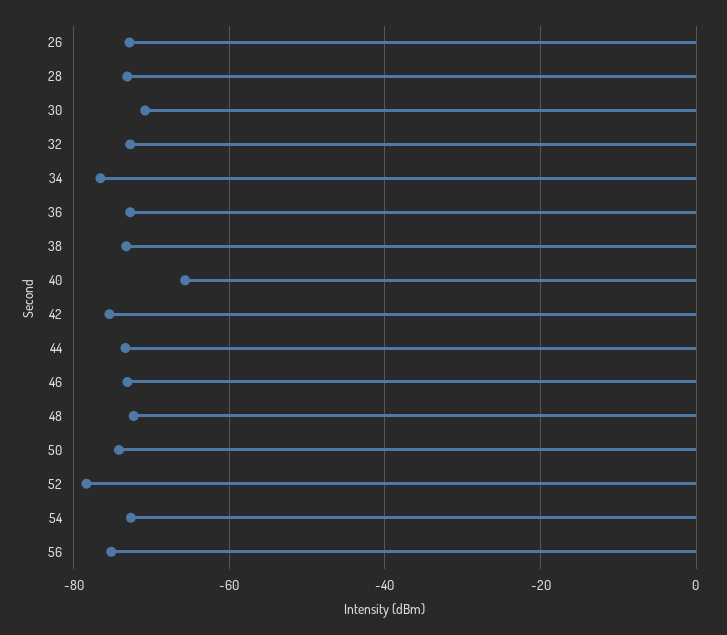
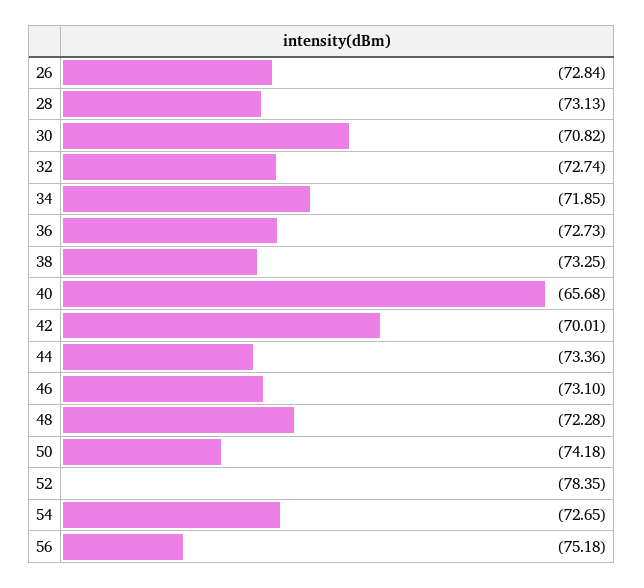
  {
    "26": -72.84,
    "28": -73.13,
    "30": -70.82,
    "32": -72.74,
-   "34": -76,
+   "34": -71.85,
    "36": -72.73,
    "38": -73.25,
    "40": -65.68,
-   "42": -76,
+   "42": -70.01,
    "44": -73.36,
    "46": -73.1,
    "48": -72.28,
    "50": -74.18,
    "52": -78.35,
    "54": -72.65,
    "56": -75.18
  }

